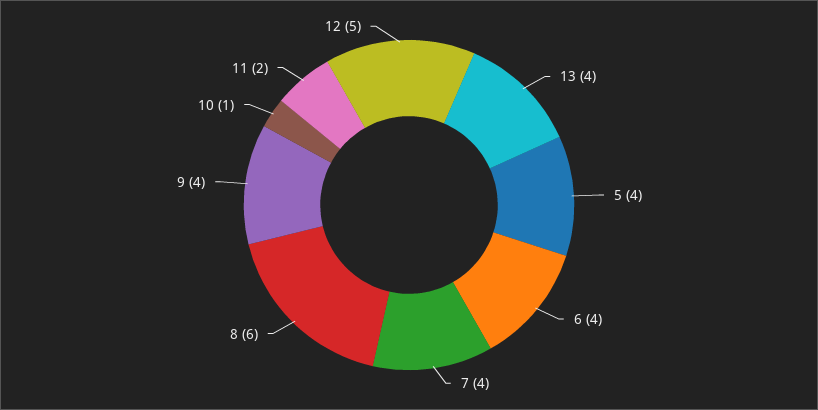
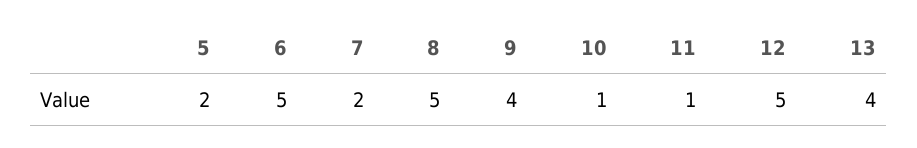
  {
    "13": 4,
-   "5": 4,
+   "5": 2,
-   "6": 4,
+   "6": 5,
-   "7": 4,
+   "7": 2,
-   "8": 6,
+   "8": 5,
    "9": 4,
    "10": 1,
-   "11": 2,
+   "11": 1,
    "12": 5
  }

